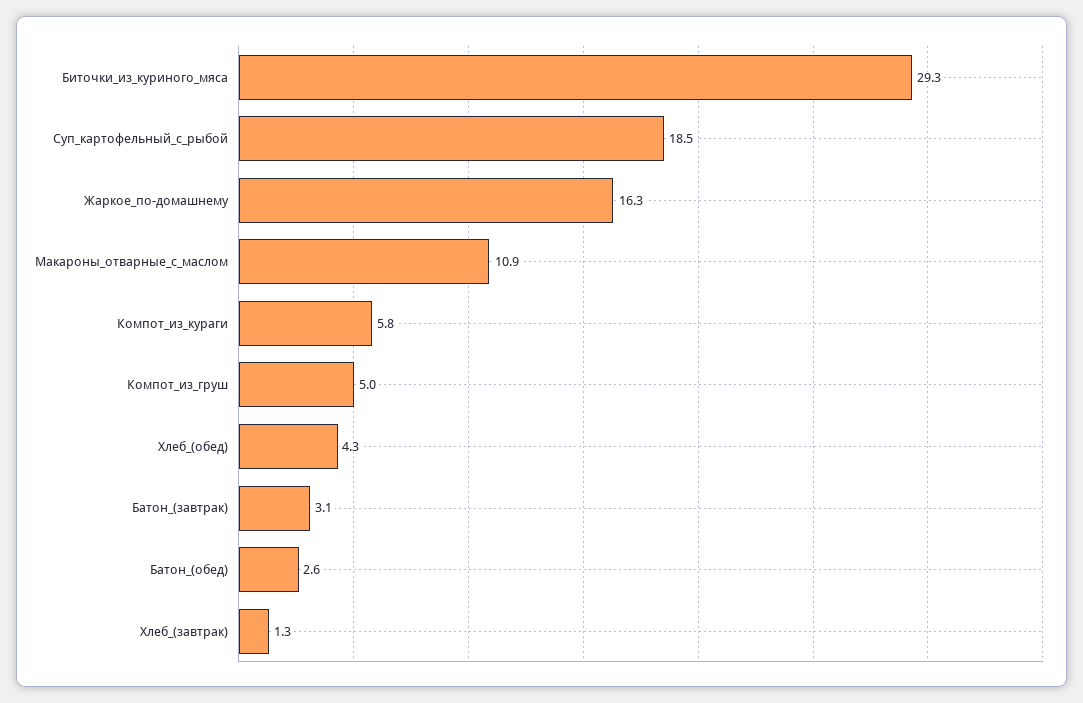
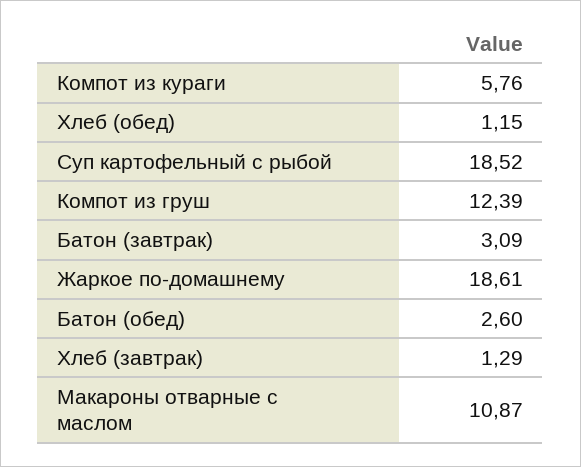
  {
-   "Биточки_из_куриного_мяса": 29.3,
    "Суп_картофельный_с_рыбой": 18.52,
-   "Жаркое_по-домашнему": 16.3,
+   "Жаркое_по-домашнему": 18.61,
    "Макароны_отварные_с_маслом": 10.87,
    "Компот_из_кураги": 5.76,
-   "Компот_из_груш": 5,
+   "Компот_из_груш": 12.39,
-   "Хлеб_(обед)": 4.3,
+   "Хлеб_(обед)": 1.15,
    "Батон_(завтрак)": 3.09,
    "Батон_(обед)": 2.6,
    "Хлеб_(завтрак)": 1.29
  }

